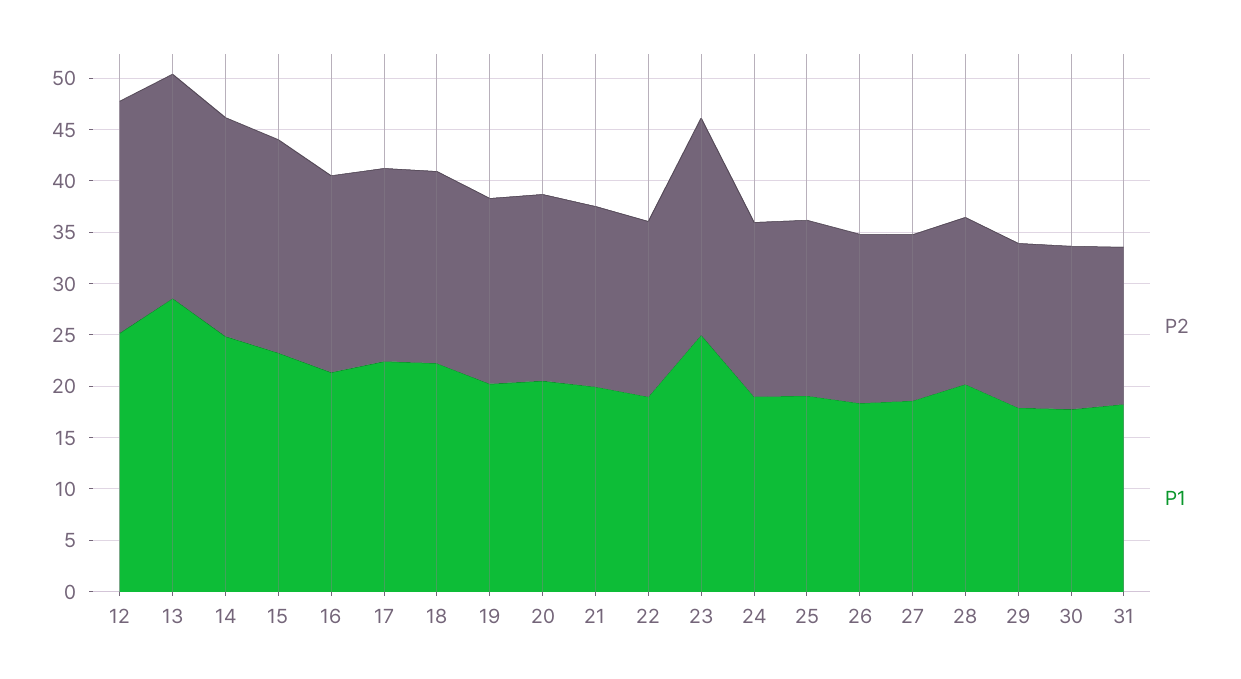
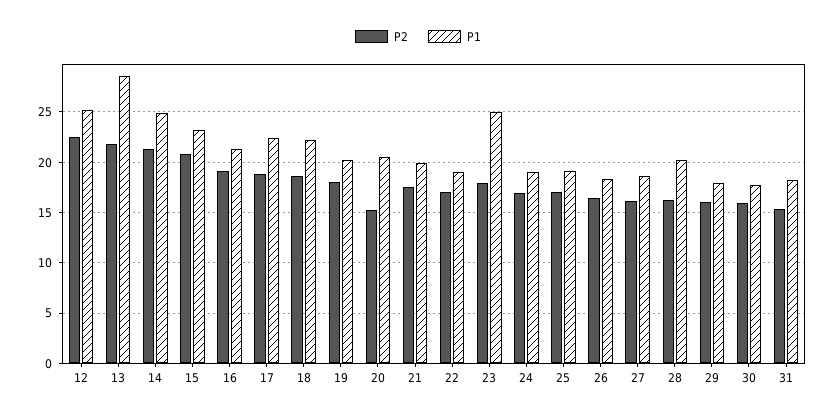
  {
    "P2": {
      "12": 23,
      "13": 22,
      "14": 21,
      "15": 21,
      "16": 19,
      "17": 19,
      "18": 19,
      "19": 18,
-     "20": 18,
+     "20": 15,
      "21": 18,
      "22": 17,
-     "23": 21,
+     "23": 18,
      "24": 17,
      "25": 17,
      "26": 16,
      "27": 16,
      "28": 16,
      "29": 16,
      "30": 16,
      "31": 15
    },
    "P1": {
      "12": 25,
      "13": 29,
      "14": 25,
      "15": 23,
      "16": 21,
      "17": 22,
      "18": 22,
      "19": 20,
      "20": 21,
      "21": 20,
      "22": 19,
      "23": 25,
      "24": 19,
      "25": 19,
      "26": 18,
      "27": 19,
      "28": 20,
      "29": 18,
      "30": 18,
      "31": 18
    }
  }

